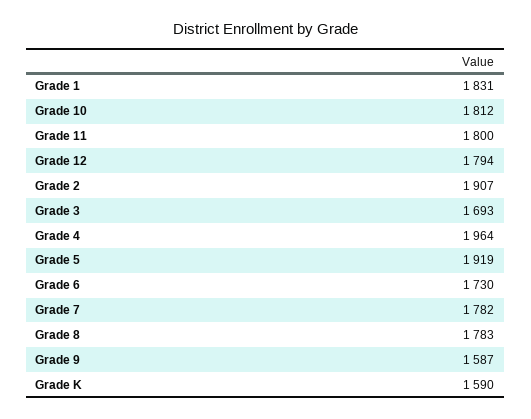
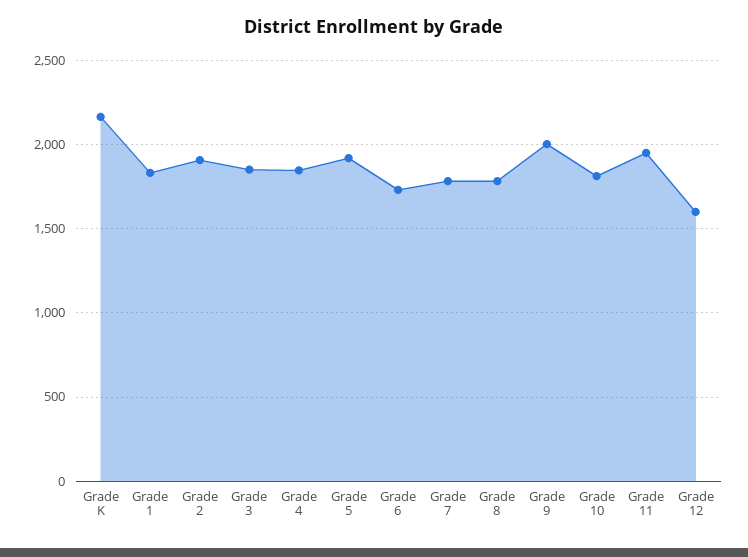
  {
    "Grade 1": 1831,
    "Grade 10": 1812,
-   "Grade 11": 1800,
+   "Grade 11": 1950,
-   "Grade 12": 1794,
+   "Grade 12": 1600,
    "Grade 2": 1907,
-   "Grade 3": 1693,
+   "Grade 3": 1850,
-   "Grade 4": 1964,
+   "Grade 4": 1850,
    "Grade 5": 1919,
    "Grade 6": 1730,
    "Grade 7": 1782,
    "Grade 8": 1783,
-   "Grade 9": 1587,
+   "Grade 9": 2000,
-   "Grade K": 1590
+   "Grade K": 2150
  }

